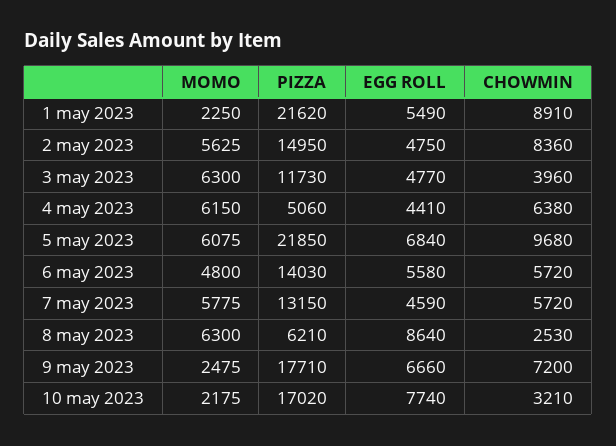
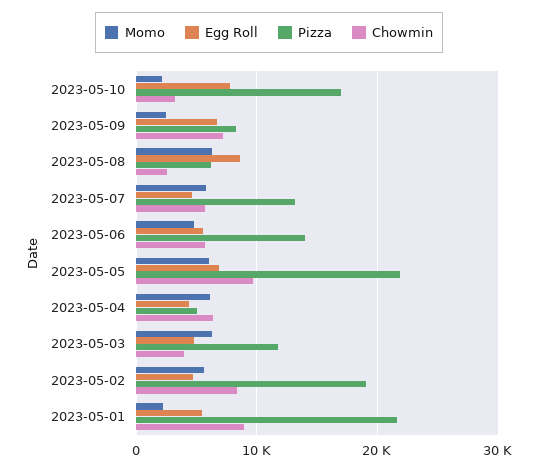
  {
    "MOMO": {
      "1 may 2023": 2250,
      "2 may 2023": 5625,
      "3 may 2023": 6300,
      "4 may 2023": 6150,
      "5 may 2023": 6075,
      "6 may 2023": 4800,
      "7 may 2023": 5775,
      "8 may 2023": 6300,
      "9 may 2023": 2475,
      "10 may 2023": 2175
    },
    "PIZZA": {
      "1 may 2023": 21620,
-     "2 may 2023": 14950,
+     "2 may 2023": 19000,
      "3 may 2023": 11730,
      "4 may 2023": 5060,
      "5 may 2023": 21850,
      "6 may 2023": 14030,
      "7 may 2023": 13150,
      "8 may 2023": 6210,
-     "9 may 2023": 17710,
+     "9 may 2023": 8000,
      "10 may 2023": 17020
    },
    "EGG ROLL": {
      "1 may 2023": 5490,
      "2 may 2023": 4750,
      "3 may 2023": 4770,
      "4 may 2023": 4410,
      "5 may 2023": 6840,
      "6 may 2023": 5580,
      "7 may 2023": 4590,
      "8 may 2023": 8640,
      "9 may 2023": 6660,
      "10 may 2023": 7740
    },
    "CHOWMIN": {
      "1 may 2023": 8910,
      "2 may 2023": 8360,
      "3 may 2023": 3960,
      "4 may 2023": 6380,
      "5 may 2023": 9680,
      "6 may 2023": 5720,
      "7 may 2023": 5720,
      "8 may 2023": 2530,
      "9 may 2023": 7200,
      "10 may 2023": 3210
    }
  }

